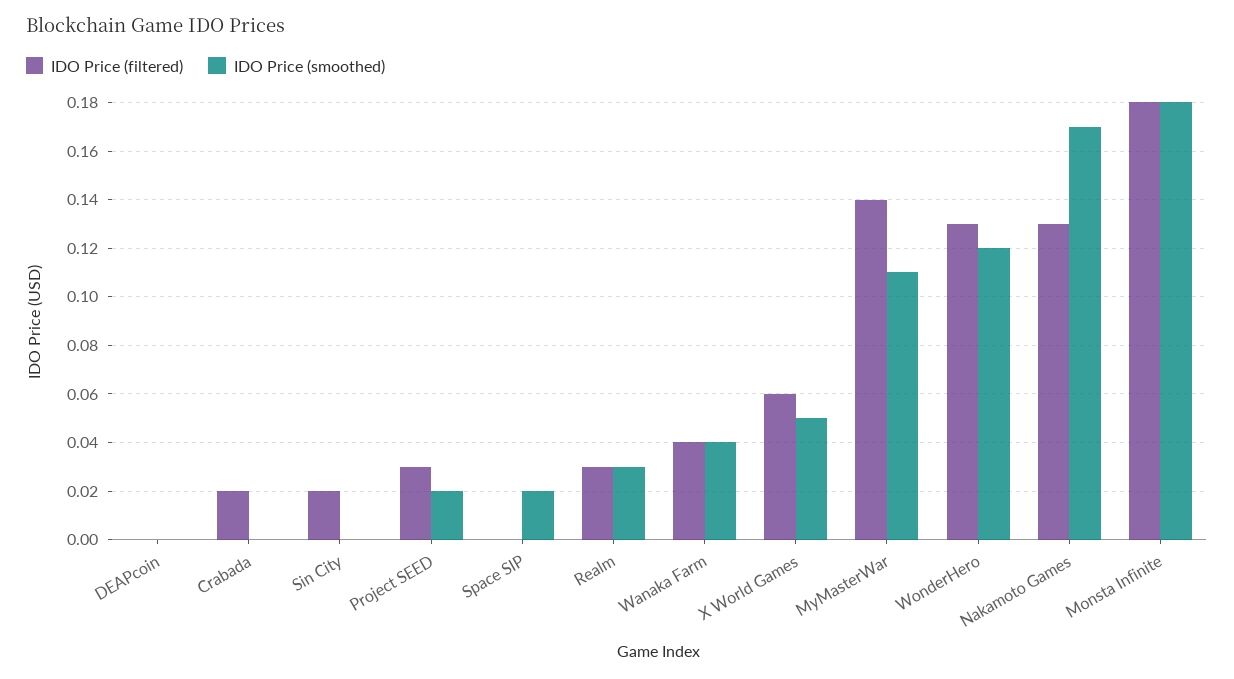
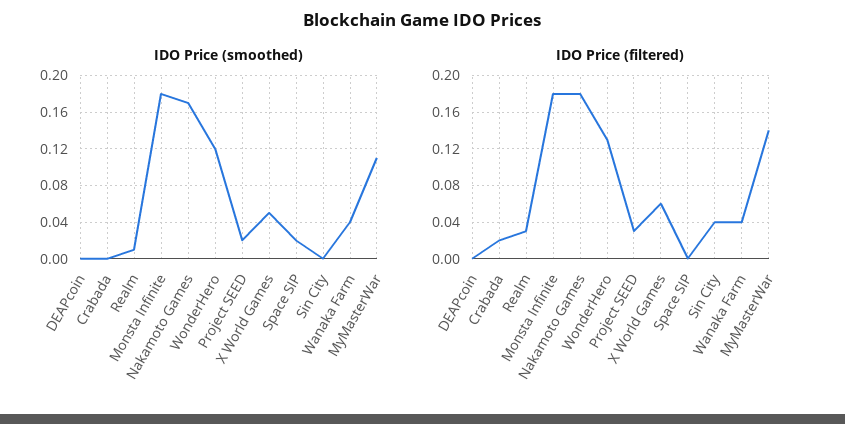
  {
    "IDO Price (filtered)": {
      "DEAPcoin": 0,
      "Crabada": 0.02,
-     "Sin City": 0.02,
+     "Sin City": 0.04,
      "Project SEED": 0.03,
      "Space SIP": 0,
      "Realm": 0.03,
      "Wanaka Farm": 0.04,
      "X World Games": 0.06,
      "MyMasterWar": 0.14,
      "WonderHero": 0.13,
-     "Nakamoto Games": 0.13,
+     "Nakamoto Games": 0.18,
      "Monsta Infinite": 0.18
    },
    "IDO Price (smoothed)": {
      "DEAPcoin": 0,
      "Crabada": 0,
      "Sin City": 0,
      "Project SEED": 0.02,
      "Space SIP": 0.02,
-     "Realm": 0.03,
+     "Realm": 0.01,
      "Wanaka Farm": 0.04,
      "X World Games": 0.05,
      "MyMasterWar": 0.11,
      "WonderHero": 0.12,
      "Nakamoto Games": 0.17,
      "Monsta Infinite": 0.18
    }
  }

